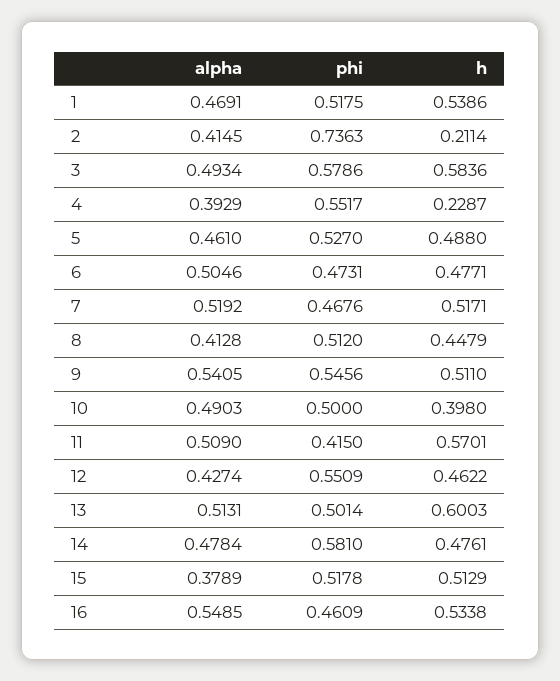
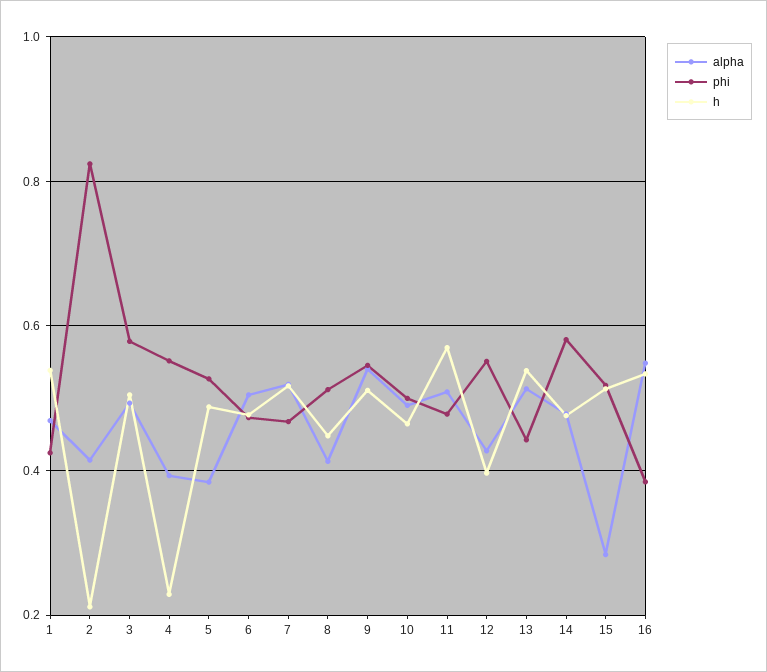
  {
    "alpha": {
      "1": 0.4691,
      "2": 0.4145,
      "3": 0.4934,
      "4": 0.3929,
-     "5": 0.461,
+     "5": 0.38,
      "6": 0.5046,
      "7": 0.5192,
      "8": 0.4128,
      "9": 0.5405,
      "10": 0.4903,
      "11": 0.509,
      "12": 0.4274,
      "13": 0.5131,
      "14": 0.4784,
-     "15": 0.3789,
+     "15": 0.28,
      "16": 0.5485
    },
    "phi": {
-     "1": 0.5175,
+     "1": 0.42,
-     "2": 0.7363,
+     "2": 0.82,
      "3": 0.5786,
      "4": 0.5517,
      "5": 0.527,
      "6": 0.4731,
      "7": 0.4676,
      "8": 0.512,
      "9": 0.5456,
      "10": 0.5,
-     "11": 0.415,
+     "11": 0.48,
      "12": 0.5509,
-     "13": 0.5014,
+     "13": 0.44,
      "14": 0.581,
      "15": 0.5178,
-     "16": 0.4609
+     "16": 0.38
    },
    "h": {
      "1": 0.5386,
      "2": 0.2114,
-     "3": 0.5836,
+     "3": 0.5,
      "4": 0.2287,
      "5": 0.488,
      "6": 0.4771,
      "7": 0.5171,
      "8": 0.4479,
      "9": 0.511,
-     "10": 0.398,
+     "10": 0.46,
      "11": 0.5701,
-     "12": 0.4622,
+     "12": 0.4,
-     "13": 0.6003,
+     "13": 0.54,
      "14": 0.4761,
      "15": 0.5129,
      "16": 0.5338
    }
  }

